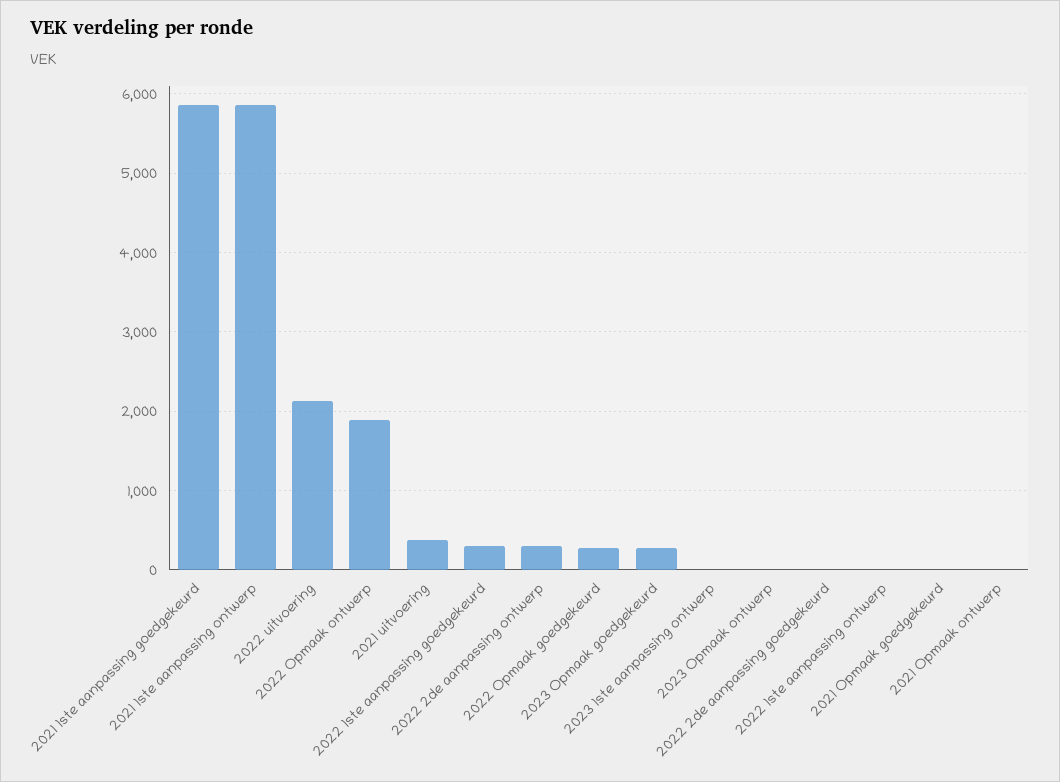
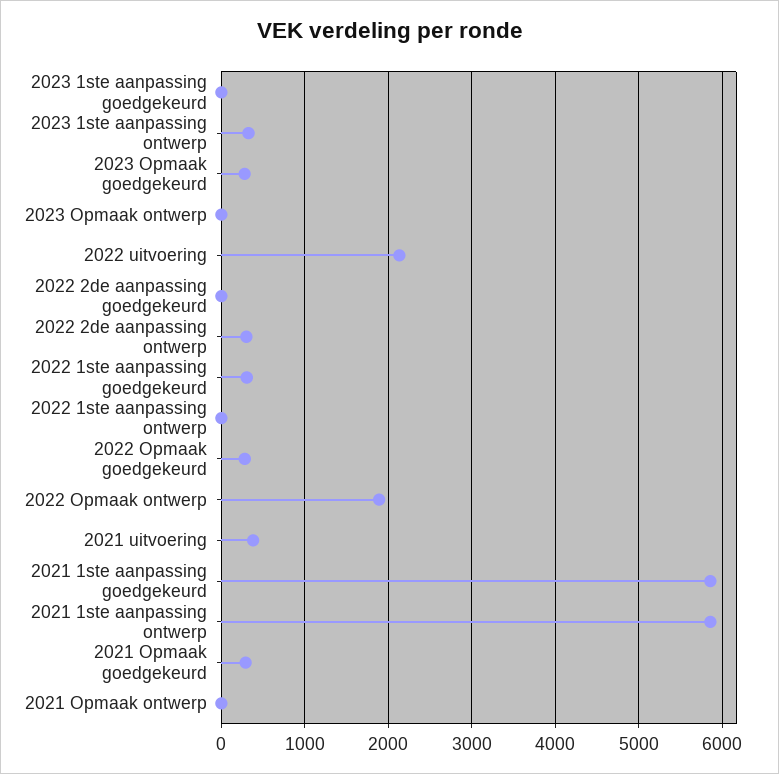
  {
    "2021 1ste aanpassing goedgekeurd": 5900,
    "2021 1ste aanpassing ontwerp": 5900,
    "2022 uitvoering": 2100,
    "2022 Opmaak ontwerp": 1900,
    "2021 uitvoering": 400,
    "2022 1ste aanpassing goedgekeurd": 300,
    "2022 2de aanpassing ontwerp": 300,
    "2022 Opmaak goedgekeurd": 300,
    "2023 Opmaak goedgekeurd": 300,
-   "2023 1ste aanpassing ontwerp": 0,
+   "2023 1ste aanpassing ontwerp": 300,
    "2023 Opmaak ontwerp": 0,
    "2022 2de aanpassing goedgekeurd": 0,
    "2022 1ste aanpassing ontwerp": 0,
-   "2021 Opmaak goedgekeurd": 0,
+   "2021 Opmaak goedgekeurd": 300,
-   "2021 Opmaak ontwerp": 0
+   "2021 Opmaak ontwerp": 0,
+   "2023 1ste aanpassing goedgekeurd": 0
  }

